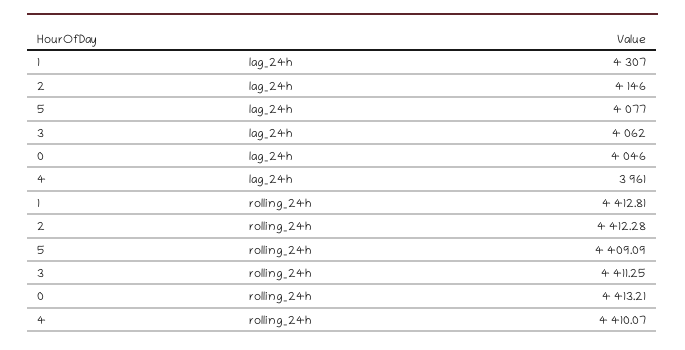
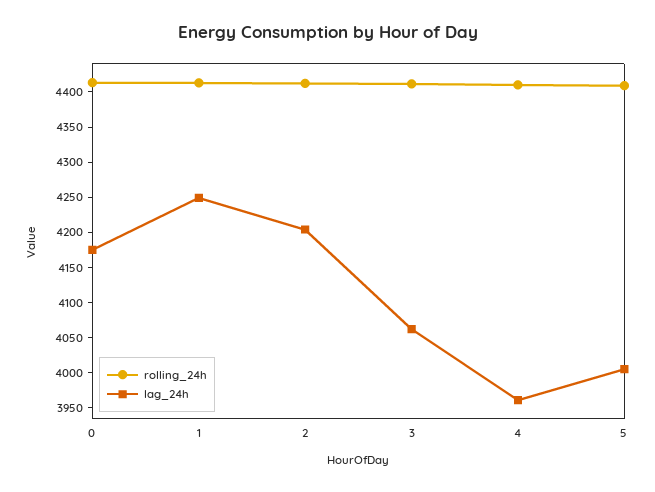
  {
    "lag_24h": {
-     "1": 4307,
+     "1": 4250,
-     "2": 4146,
+     "2": 4200,
-     "5": 4077,
+     "5": 4000,
      "3": 4062,
-     "0": 4046,
+     "0": 4175,
      "4": 3961
    },
    "rolling_24h": {
      "1": 4412.81,
      "2": 4412.28,
      "5": 4409.09,
      "3": 4411.25,
      "0": 4413.21,
      "4": 4410.07
    }
  }

